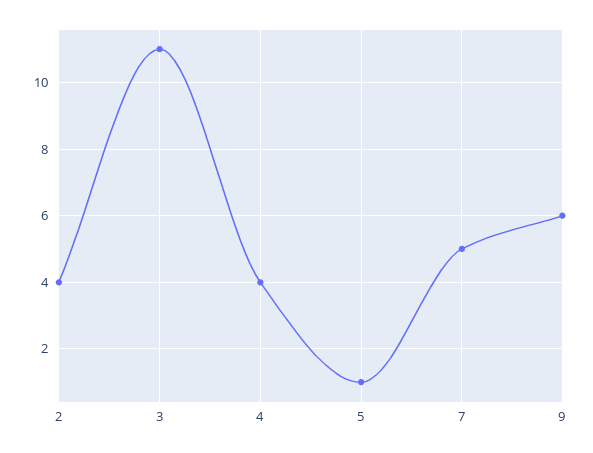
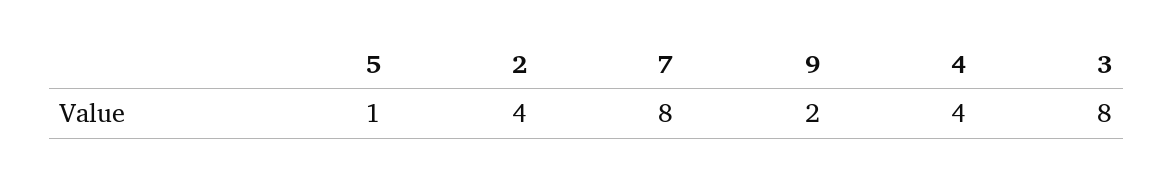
  {
    "2": 4,
-   "3": 11,
+   "3": 8,
    "4": 4,
    "5": 1,
-   "7": 5,
+   "7": 8,
-   "9": 6
+   "9": 2
  }

